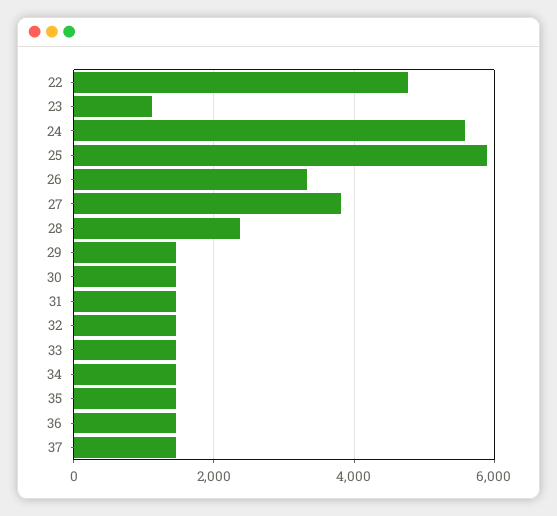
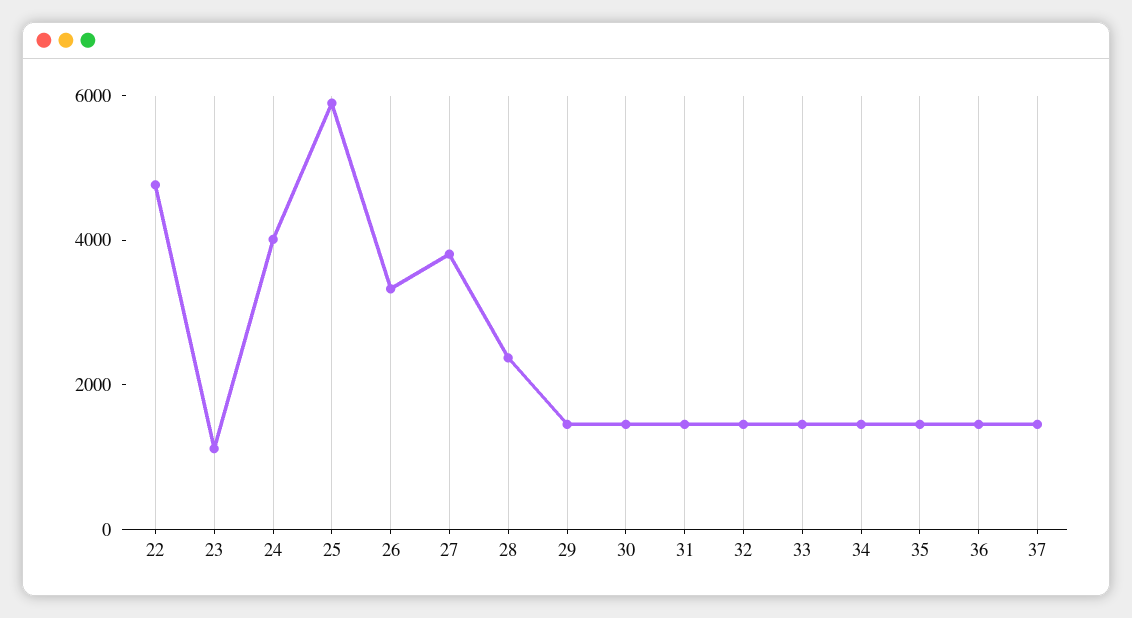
  {
    "22": 4800,
    "23": 1200,
-   "24": 5600,
+   "24": 4000,
    "25": 6000,
    "26": 3400,
    "27": 3800,
    "28": 2400,
    "29": 1400,
    "30": 1400,
    "31": 1400,
    "32": 1400,
    "33": 1400,
    "34": 1400,
    "35": 1400,
    "36": 1400,
    "37": 1400
  }

